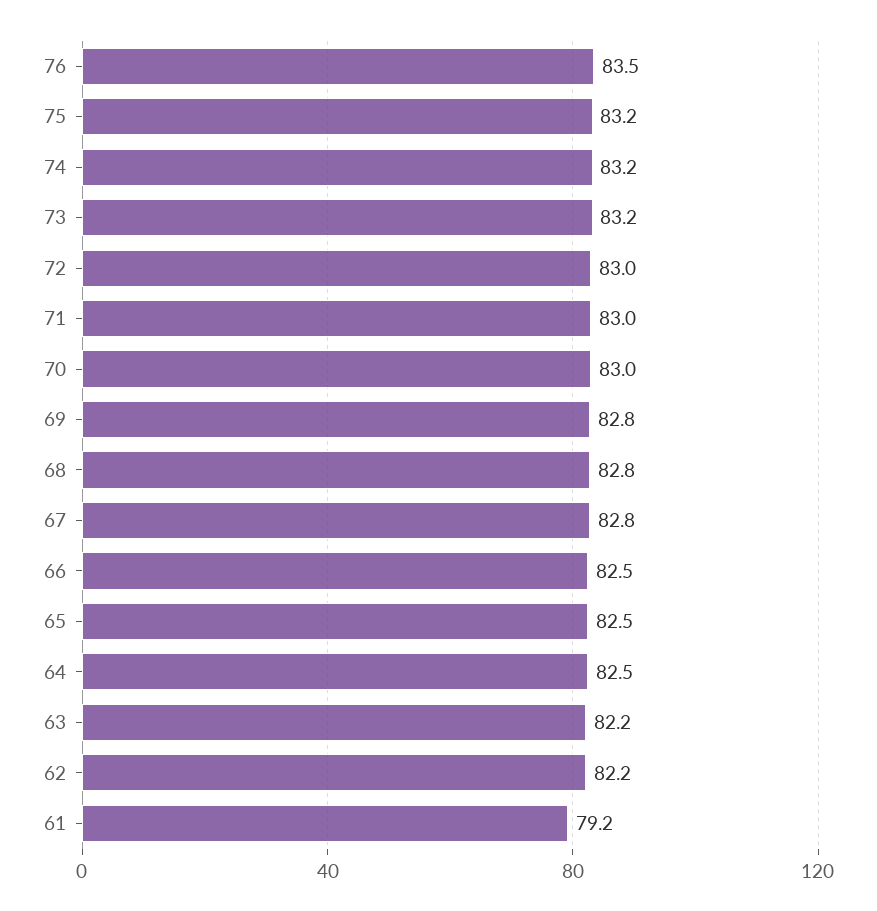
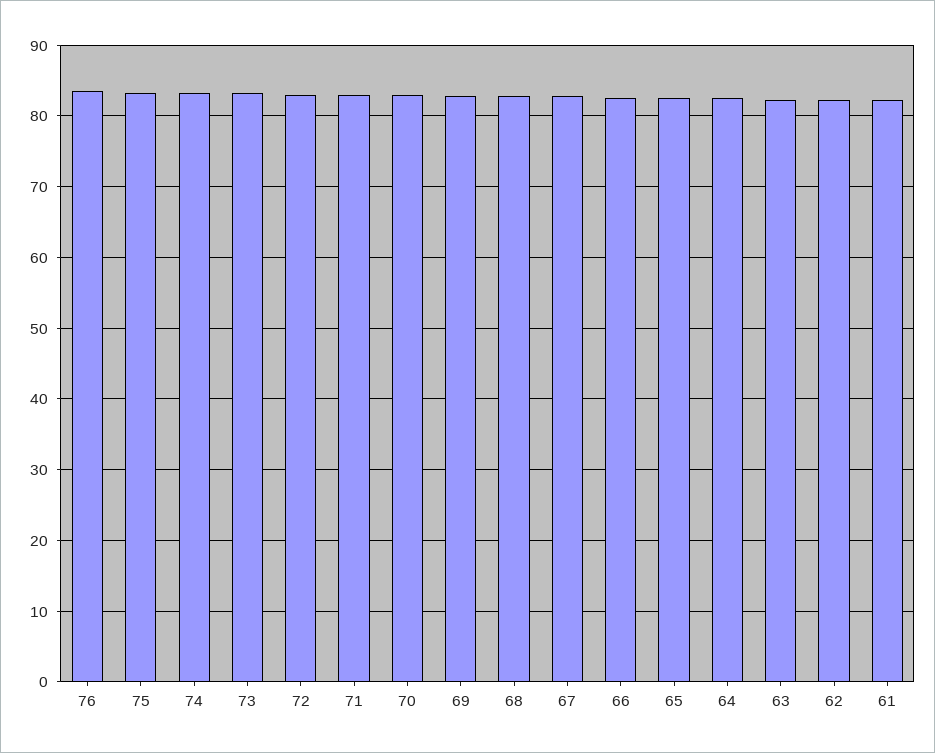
  {
    "76": 83.5,
    "75": 83.2,
    "74": 83.2,
    "73": 83.2,
    "72": 83,
    "71": 83,
    "70": 83,
    "69": 82.8,
    "68": 82.8,
    "67": 82.8,
    "66": 82.5,
    "65": 82.5,
    "64": 82.5,
    "63": 82.2,
    "62": 82.2,
-   "61": 79.2
+   "61": 82
  }

